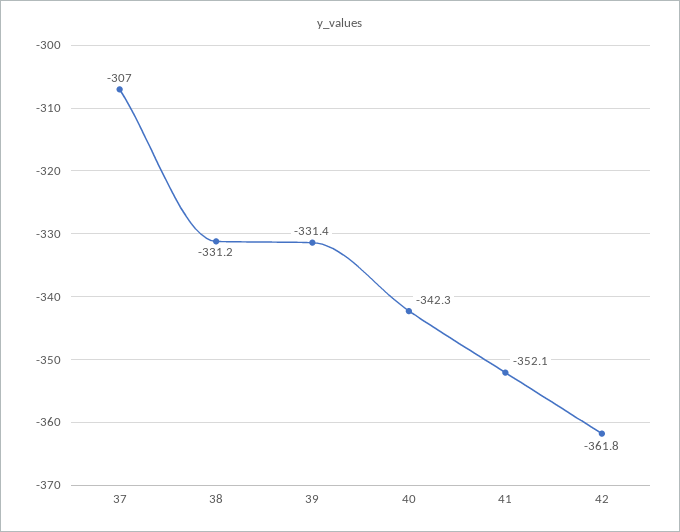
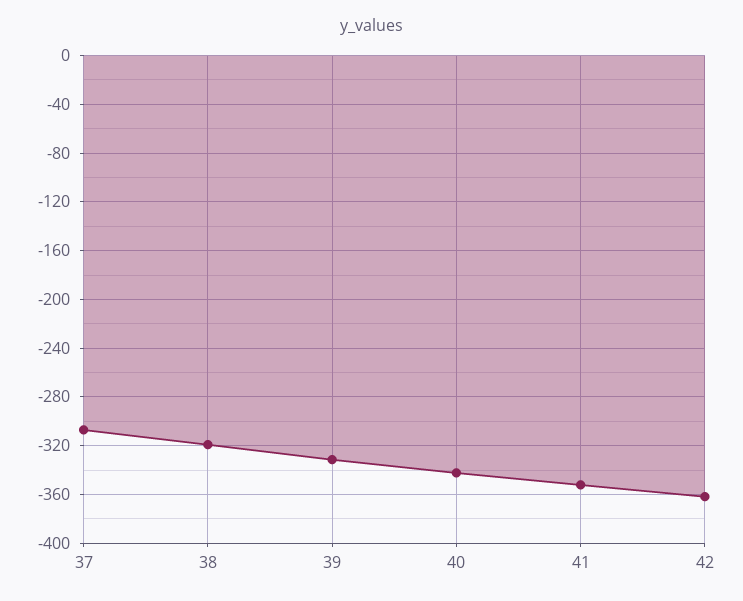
  {
    "37": -307,
-   "38": -331.2,
+   "38": -320,
    "39": -331.4,
    "40": -342.3,
    "41": -352.1,
    "42": -361.8
  }

